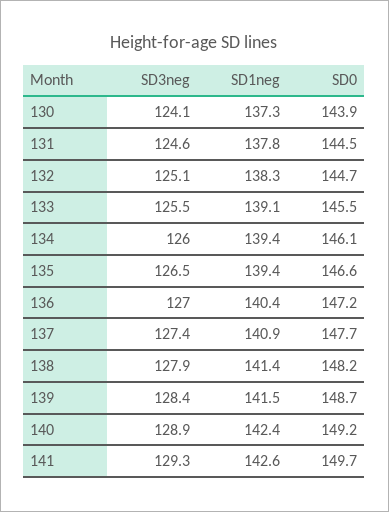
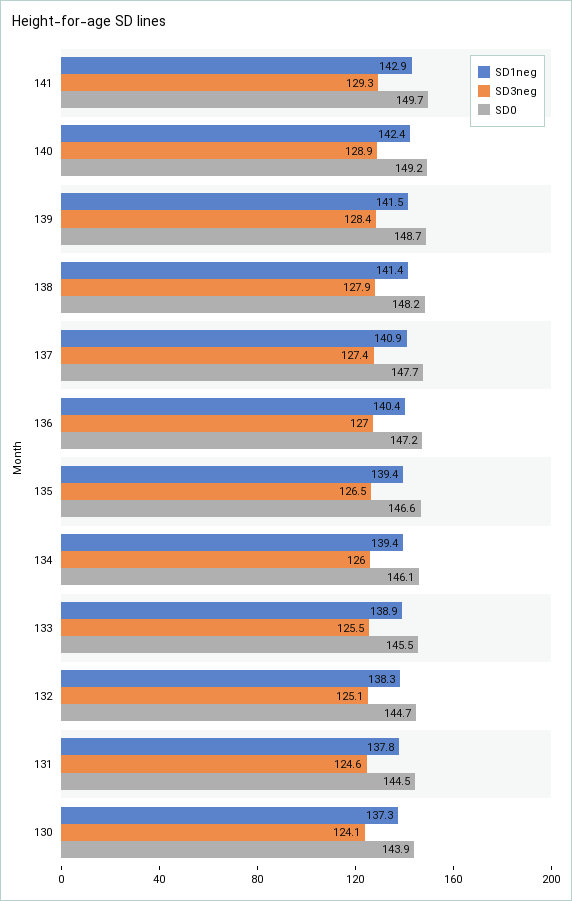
  {
    "SD3neg": {
      "130": 124.1,
      "131": 124.6,
      "132": 125.1,
      "133": 125.5,
      "134": 126,
      "135": 126.5,
      "136": 127,
      "137": 127.4,
      "138": 127.9,
      "139": 128.4,
      "140": 128.9,
      "141": 129.3
    },
    "SD1neg": {
      "130": 137.3,
      "131": 137.8,
      "132": 138.3,
-     "133": 139.1,
+     "133": 138.9,
      "134": 139.4,
      "135": 139.4,
      "136": 140.4,
      "137": 140.9,
      "138": 141.4,
      "139": 141.5,
      "140": 142.4,
-     "141": 142.6
+     "141": 142.9
    },
    "SD0": {
      "130": 143.9,
      "131": 144.5,
      "132": 144.7,
      "133": 145.5,
      "134": 146.1,
      "135": 146.6,
      "136": 147.2,
      "137": 147.7,
      "138": 148.2,
      "139": 148.7,
      "140": 149.2,
      "141": 149.7
    }
  }

